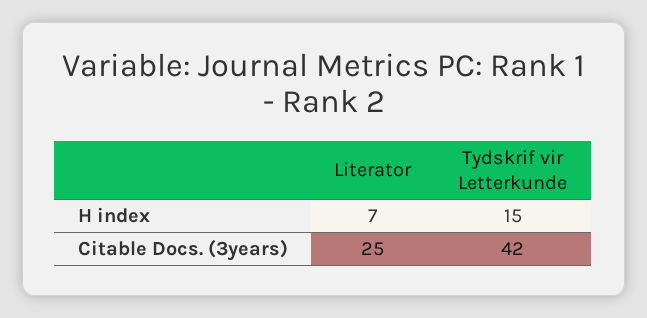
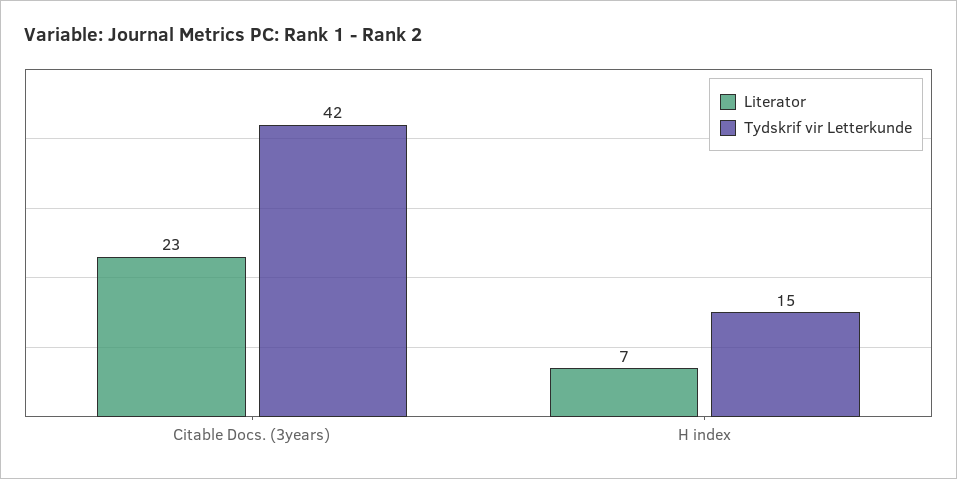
  {
    "Literator": {
      "H index": 7,
-     "Citable Docs. (3years)": 25
+     "Citable Docs. (3years)": 23
    },
    "Tydskrif vir Letterkunde": {
      "H index": 15,
      "Citable Docs. (3years)": 42
    }
  }

